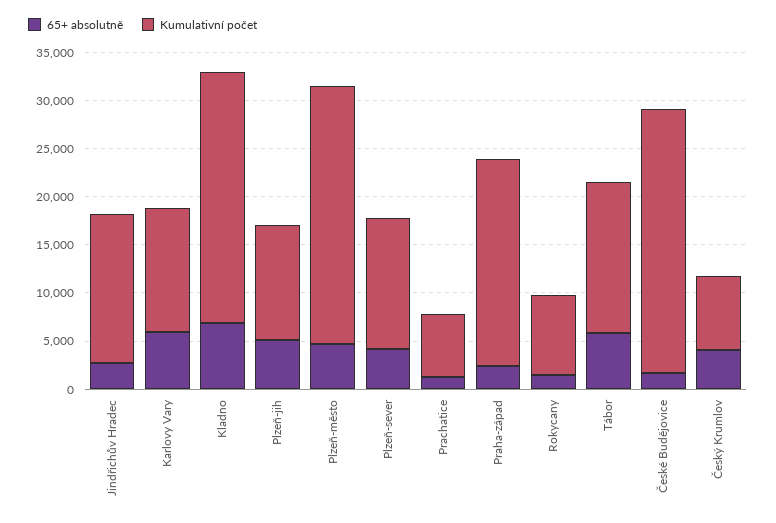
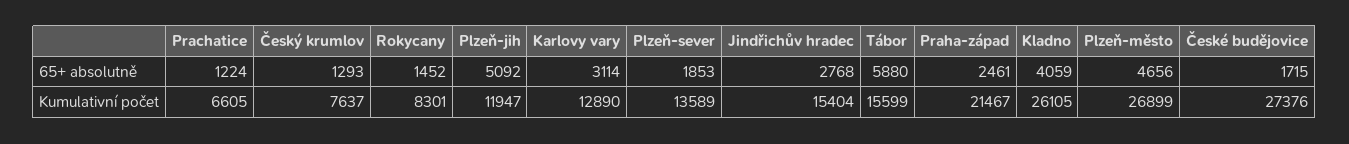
  {
    "65+ absolutně": {
      "Jindřichův Hradec": 2768,
-     "Karlovy Vary": 6000,
+     "Karlovy Vary": 3114,
-     "Kladno": 7000,
+     "Kladno": 4059,
      "Plzeň-jih": 5092,
      "Plzeň-město": 4656,
-     "Plzeň-sever": 4000,
+     "Plzeň-sever": 1853,
      "Prachatice": 1224,
      "Praha-západ": 2461,
      "Rokycany": 1452,
      "Tábor": 5880,
      "České Budějovice": 1715,
-     "Český Krumlov": 4000
+     "Český Krumlov": 1293
    },
    "Kumulativní počet": {
      "Jindřichův Hradec": 15404,
      "Karlovy Vary": 12890,
      "Kladno": 26105,
      "Plzeň-jih": 11947,
      "Plzeň-město": 26899,
      "Plzeň-sever": 13589,
      "Prachatice": 6605,
      "Praha-západ": 21467,
      "Rokycany": 8301,
      "Tábor": 15599,
      "České Budějovice": 27376,
      "Český Krumlov": 7637
    }
  }

